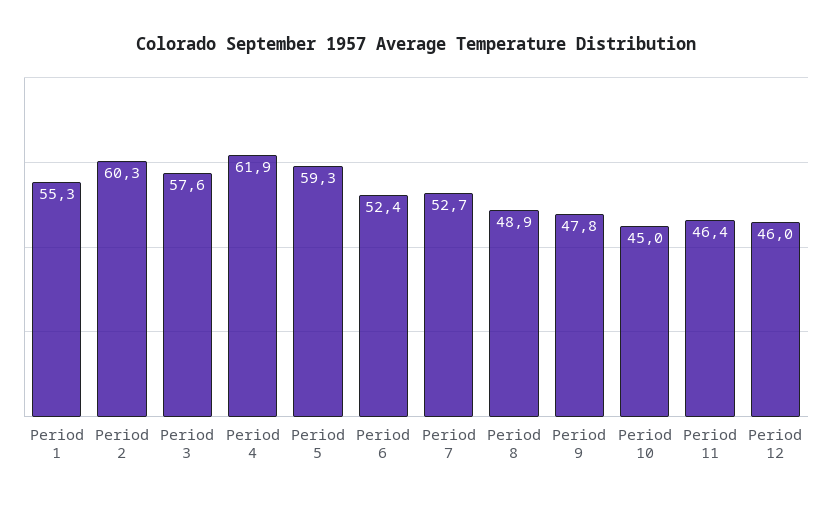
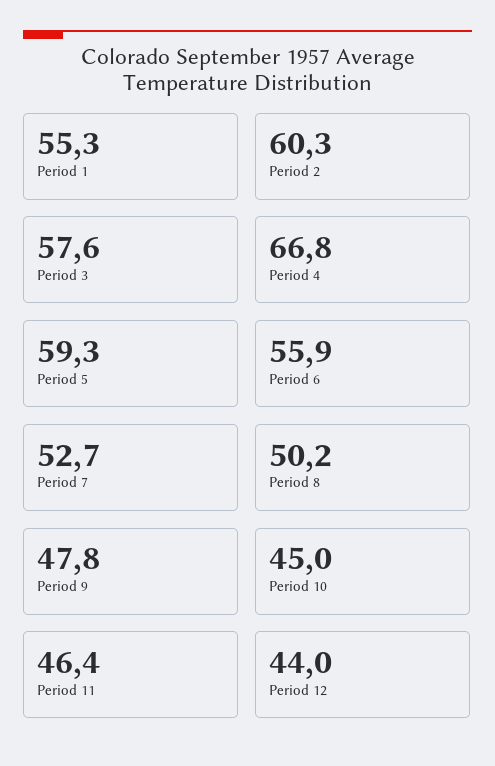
  {
    "Period 1": 55.3,
    "Period 2": 60.3,
    "Period 3": 57.6,
-   "Period 4": 61.9,
+   "Period 4": 66.8,
    "Period 5": 59.3,
-   "Period 6": 52.4,
+   "Period 6": 55.9,
    "Period 7": 52.7,
-   "Period 8": 48.9,
+   "Period 8": 50.2,
    "Period 9": 47.8,
    "Period 10": 45,
    "Period 11": 46.4,
-   "Period 12": 46
+   "Period 12": 44
  }

